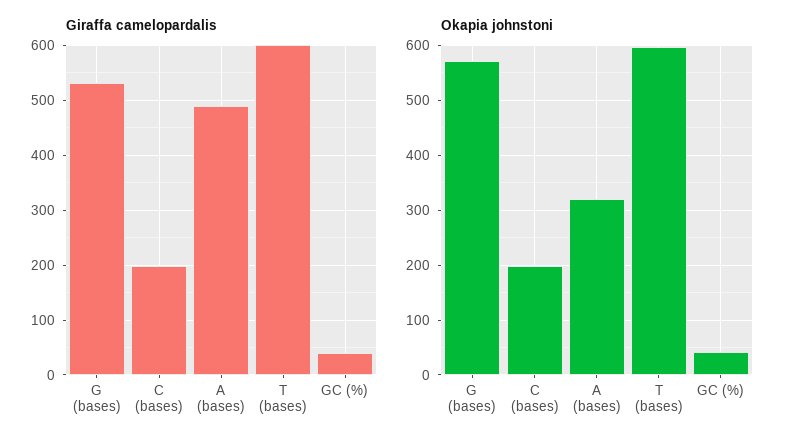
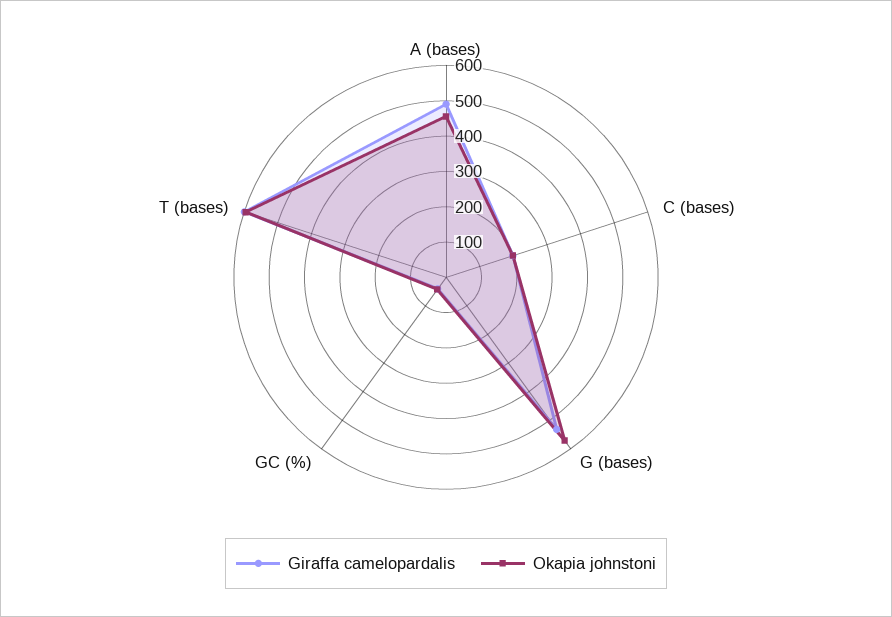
  {
    "Giraffa camelopardalis": {
      "G (bases)": 540,
      "C (bases)": 200,
      "A (bases)": 500,
      "T (bases)": 600,
      "GC (%)": 40
    },
    "Okapia johnstoni": {
      "G (bases)": 580,
      "C (bases)": 200,
-     "A (bases)": 320,
+     "A (bases)": 450,
      "T (bases)": 600,
      "GC (%)": 40
    }
  }

